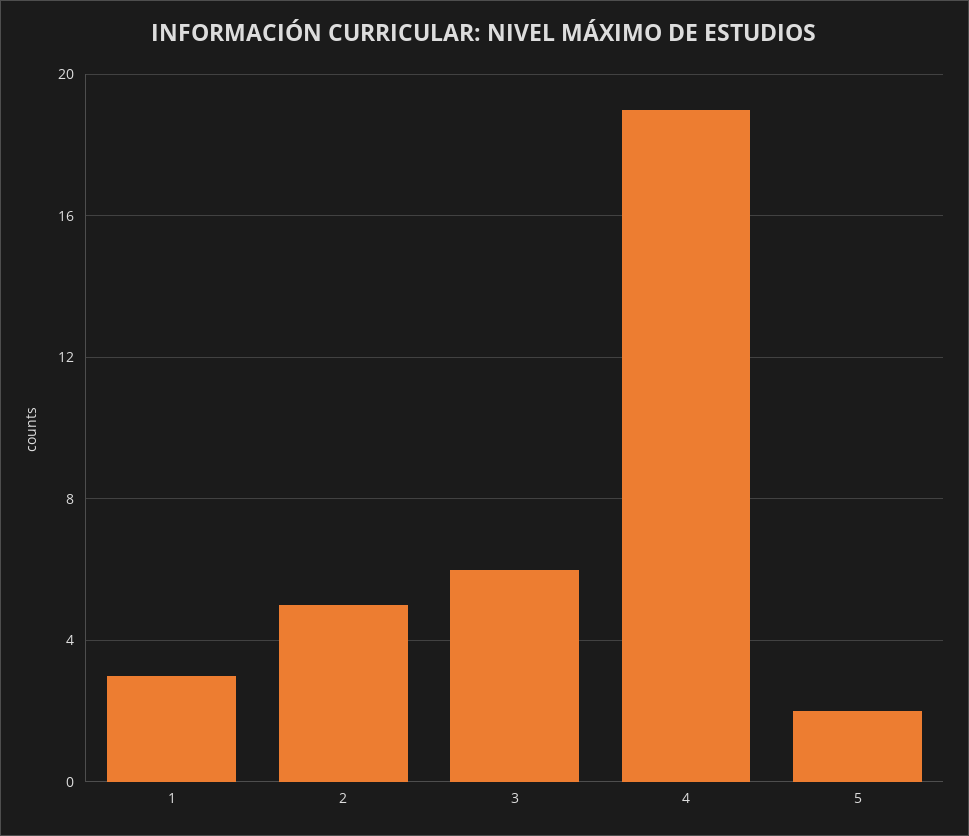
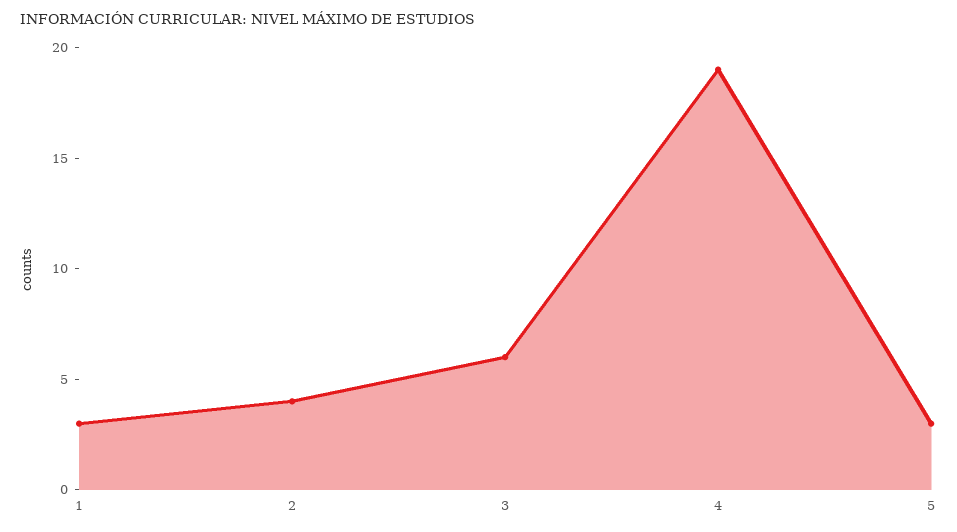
  {
    "1": 3,
-   "2": 5,
+   "2": 4,
    "3": 6,
    "4": 19,
-   "5": 2
+   "5": 3
  }

